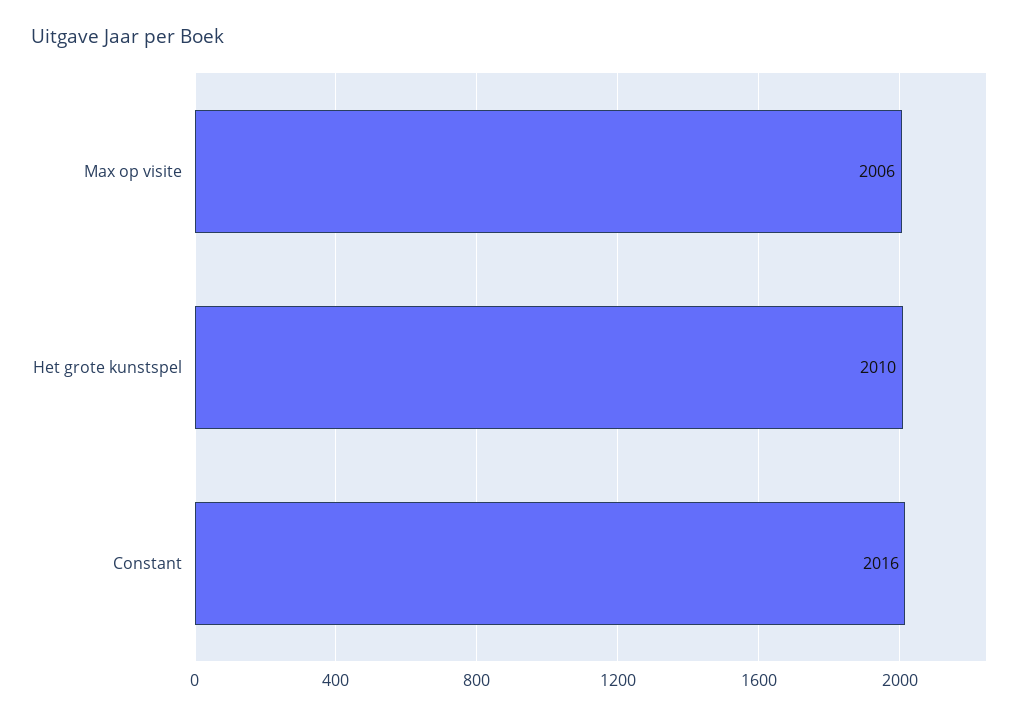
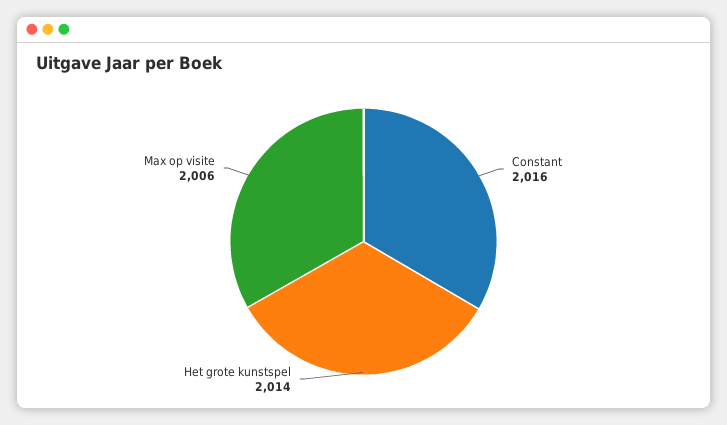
  {
    "Max op visite": 2006,
-   "Het grote kunstspel": 2010,
+   "Het grote kunstspel": 2014,
    "Constant": 2016
  }

